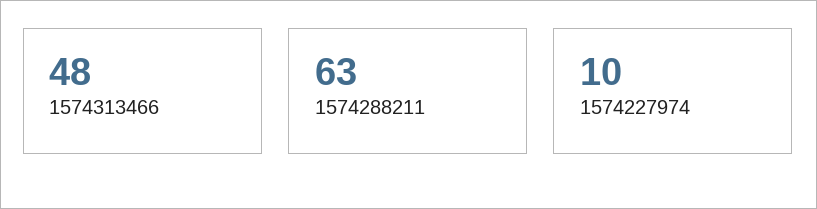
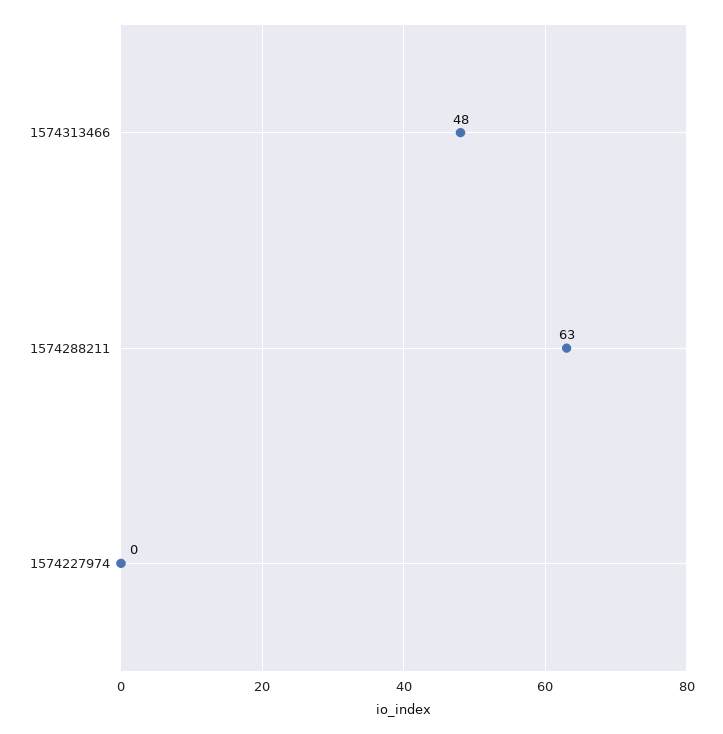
  {
    "1574313466": 48,
    "1574288211": 63,
-   "1574227974": 10
+   "1574227974": 0
  }

